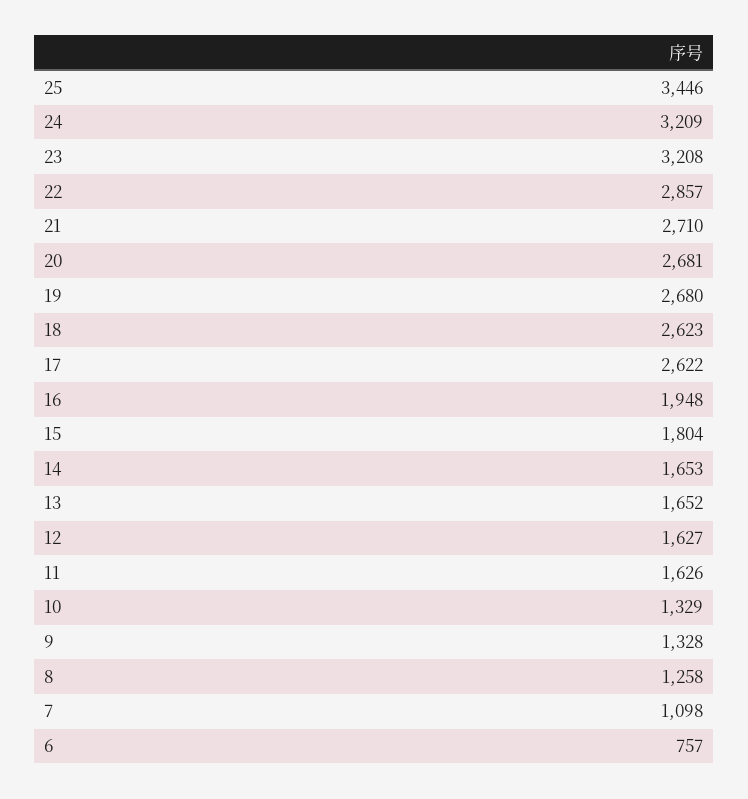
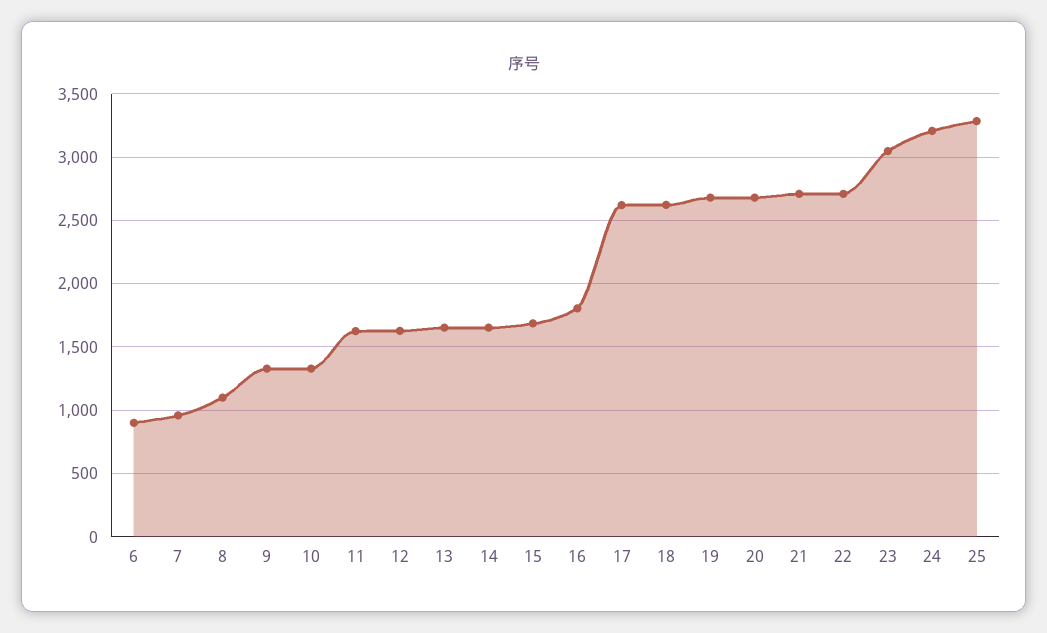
  {
-   "25": 3446,
+   "25": 3300,
    "24": 3209,
-   "23": 3208,
+   "23": 3050,
-   "22": 2857,
+   "22": 2700,
    "21": 2710,
    "20": 2681,
    "19": 2680,
    "18": 2623,
    "17": 2622,
-   "16": 1948,
+   "16": 1800,
-   "15": 1804,
+   "15": 1700,
    "14": 1653,
    "13": 1652,
    "12": 1627,
    "11": 1626,
    "10": 1329,
    "9": 1328,
-   "8": 1258,
+   "8": 1100,
-   "7": 1098,
+   "7": 950,
-   "6": 757
+   "6": 900
  }

